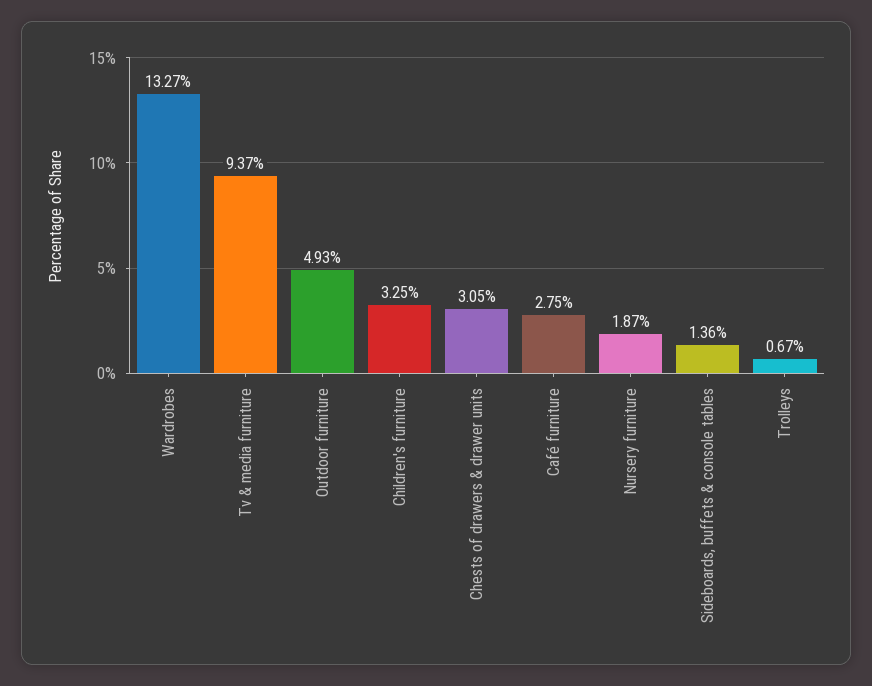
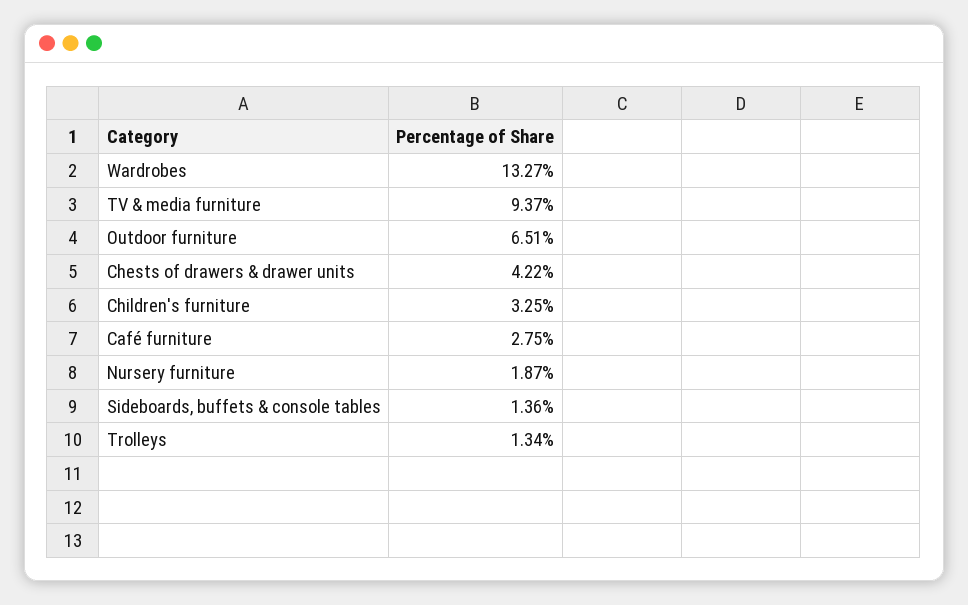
  {
    "Wardrobes": 13.27,
    "Tv & media furniture": 9.37,
-   "Outdoor furniture": 4.93,
+   "Outdoor furniture": 6.51,
    "Children's furniture": 3.25,
-   "Chests of drawers & drawer units": 3.05,
+   "Chests of drawers & drawer units": 4.22,
    "Café furniture": 2.75,
    "Nursery furniture": 1.87,
    "Sideboards, buffets & console tables": 1.36,
-   "Trolleys": 0.67
+   "Trolleys": 1.34
  }

